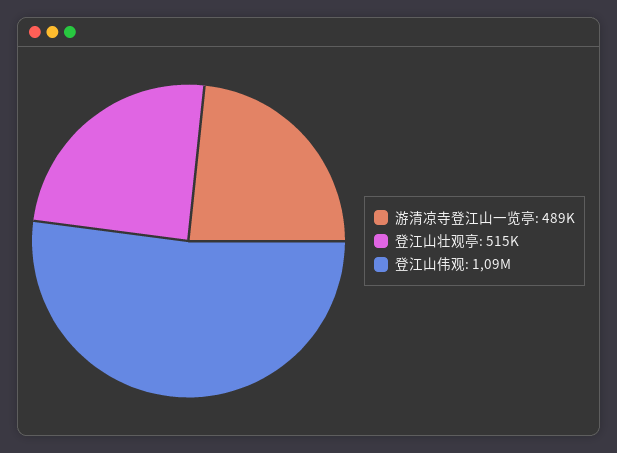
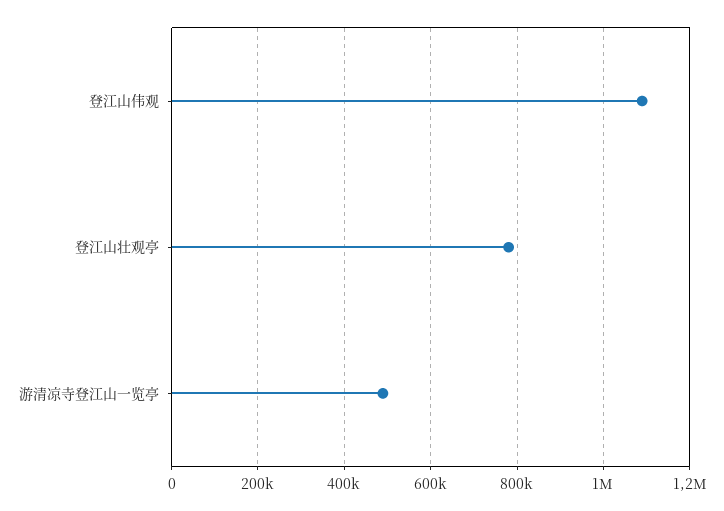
  {
    "游清凉寺登江山一览亭": 489000,
-   "登江山壮观亭": 515000,
+   "登江山壮观亭": 780000,
    "登江山伟观": 1090000
  }

